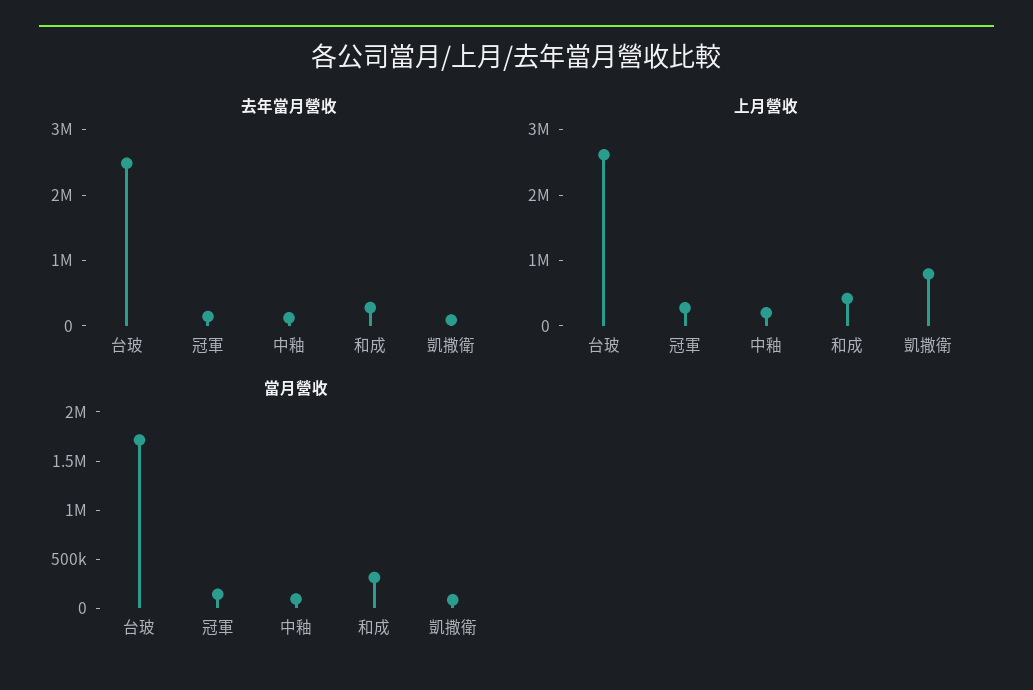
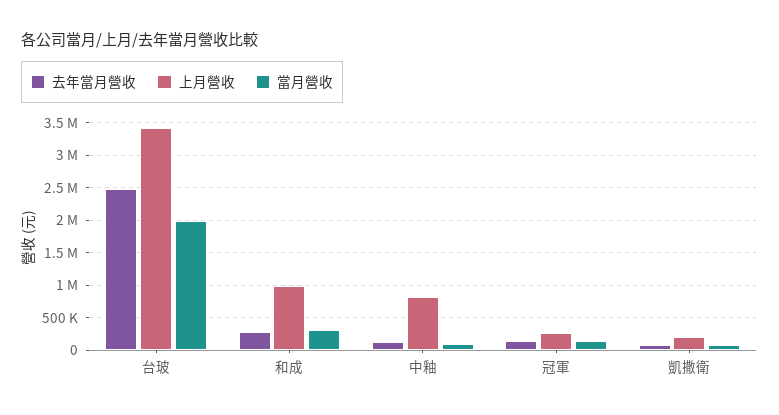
  {
    "去年當月營收": {
      "台玻": 2500000,
      "冠軍": 100000,
      "中釉": 100000,
      "和成": 300000,
      "凱撒衛": 100000
    },
    "上月營收": {
-     "台玻": 2600000,
+     "台玻": 3400000,
      "冠軍": 300000,
-     "中釉": 200000,
+     "中釉": 800000,
-     "和成": 400000,
+     "和成": 1000000,
-     "凱撒衛": 800000
+     "凱撒衛": 200000
    },
    "當月營收": {
-     "台玻": 1700000,
+     "台玻": 2000000,
      "冠軍": 100000,
      "中釉": 100000,
      "和成": 300000,
      "凱撒衛": 100000
    }
  }

